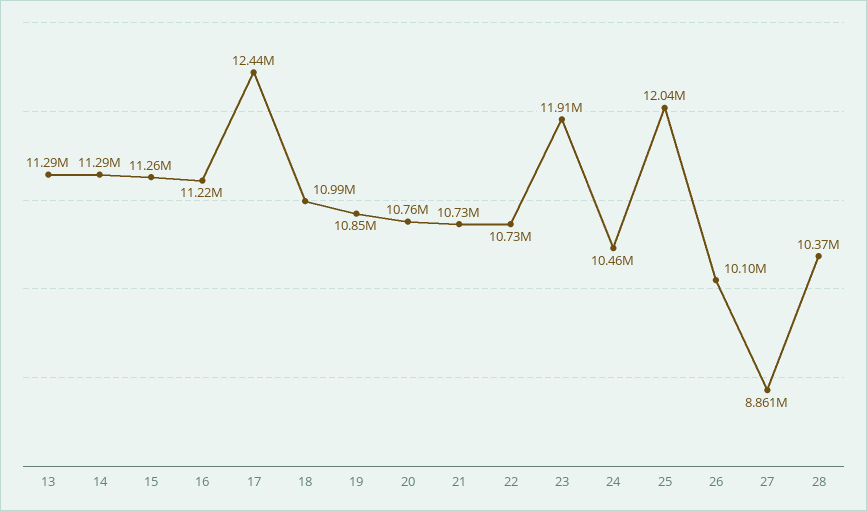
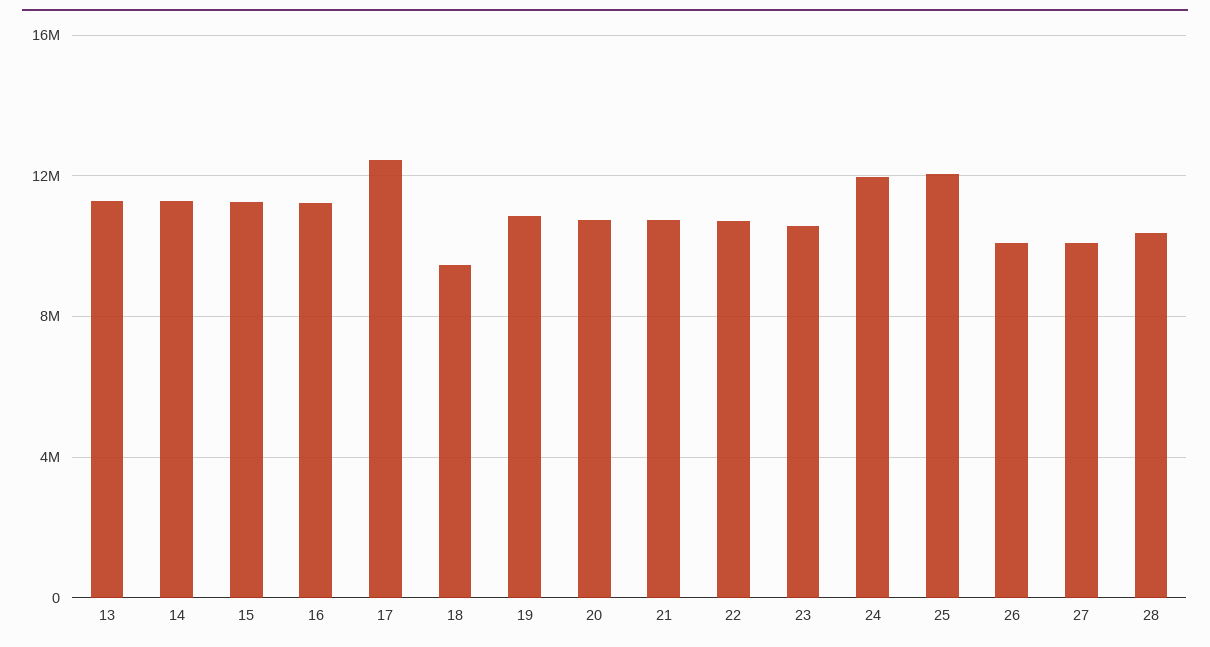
  {
    "13": 11290000,
    "14": 11290000,
    "15": 11260000,
    "16": 11220000,
    "17": 12440000,
-   "18": 10990000,
+   "18": 9500000,
    "19": 10850000,
    "20": 10760000,
    "21": 10730000,
    "22": 10730000,
-   "23": 11910000,
+   "23": 10500000,
-   "24": 10460000,
+   "24": 12000000,
    "25": 12040000,
    "26": 10100000,
-   "27": 8861000,
+   "27": 10000000,
    "28": 10370000
  }

